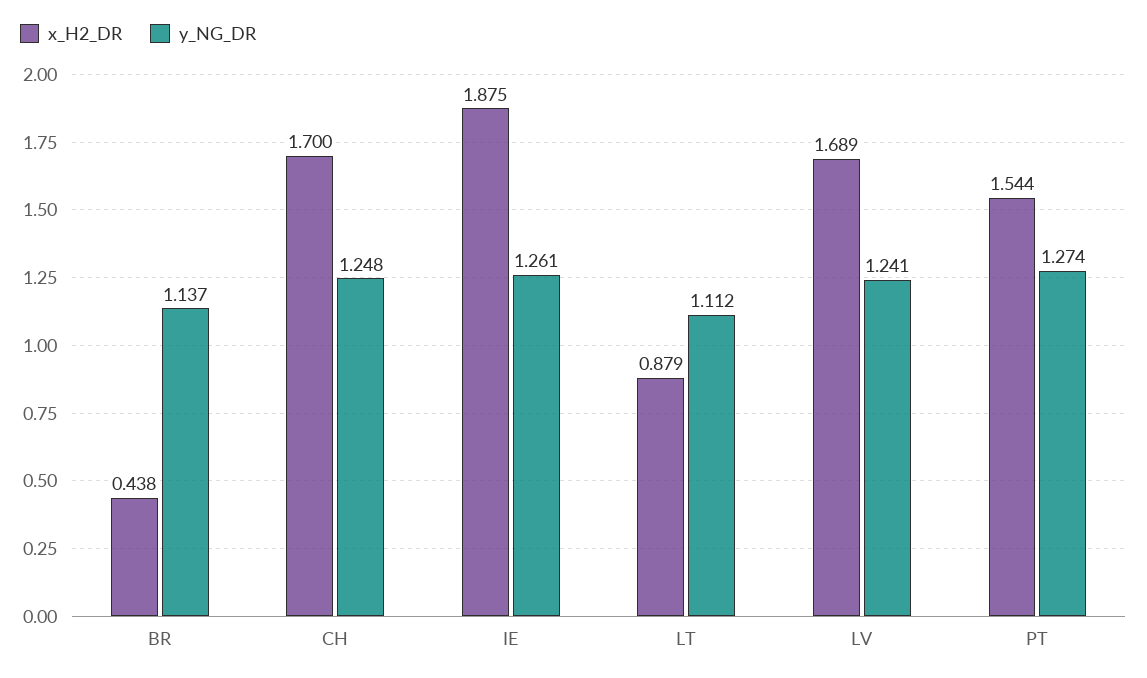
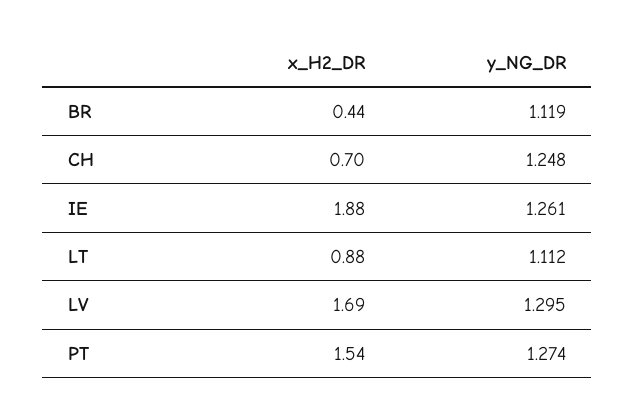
  {
    "x_H2_DR": {
      "BR": 0.438,
-     "CH": 1.7,
+     "CH": 0.7,
      "IE": 1.875,
      "LT": 0.879,
      "LV": 1.689,
      "PT": 1.544
    },
    "y_NG_DR": {
-     "BR": 1.137,
+     "BR": 1.119,
      "CH": 1.248,
      "IE": 1.261,
      "LT": 1.112,
-     "LV": 1.241,
+     "LV": 1.295,
      "PT": 1.274
    }
  }

